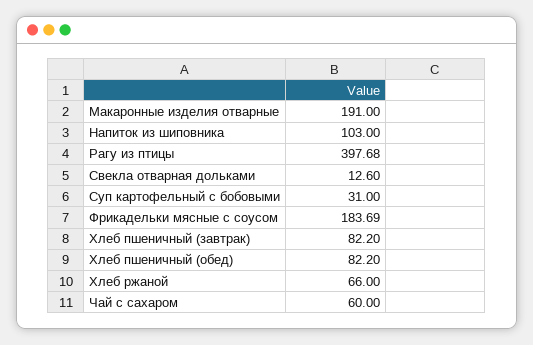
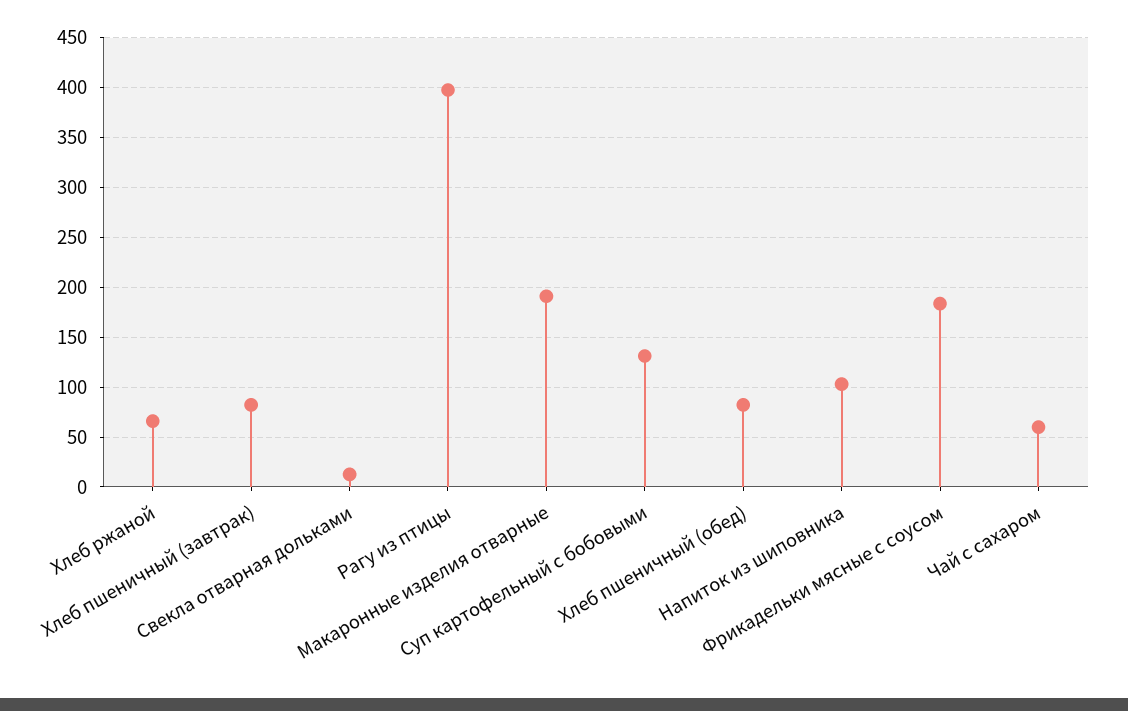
  {
    "Макаронные изделия отварные": 191,
    "Напиток из шиповника": 103,
    "Рагу из птицы": 397.68,
    "Свекла отварная дольками": 12.6,
-   "Суп картофельный с бобовыми": 31,
+   "Суп картофельный с бобовыми": 130,
    "Фрикадельки мясные с соусом": 183.69,
    "Хлеб пшеничный (завтрак)": 82.2,
    "Хлеб пшеничный (обед)": 82.2,
    "Хлеб ржаной": 66,
    "Чай с сахаром": 60
  }

